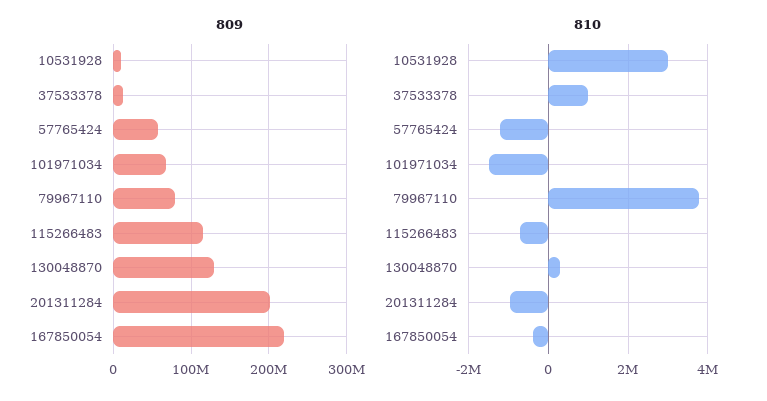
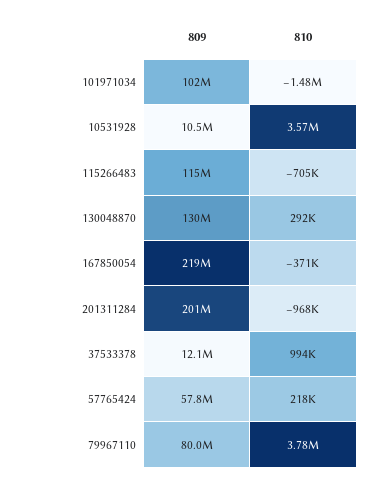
  {
    "809": {
      "10531928": 10500000,
      "37533378": 12100000,
      "57765424": 57800000,
-     "101971034": 70000000,
+     "101971034": 102000000,
      "79967110": 80000000,
      "115266483": 115000000,
      "130048870": 130000000,
      "201311284": 201000000,
      "167850054": 219000000
    },
    "810": {
-     "10531928": 3000000,
+     "10531928": 3570000,
      "37533378": 994000,
-     "57765424": -1200000,
+     "57765424": 218000,
      "101971034": -1480000,
      "79967110": 3780000,
      "115266483": -705000,
      "130048870": 292000,
      "201311284": -968000,
      "167850054": -371000
    }
  }

